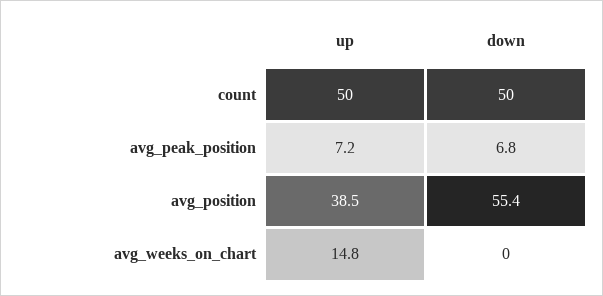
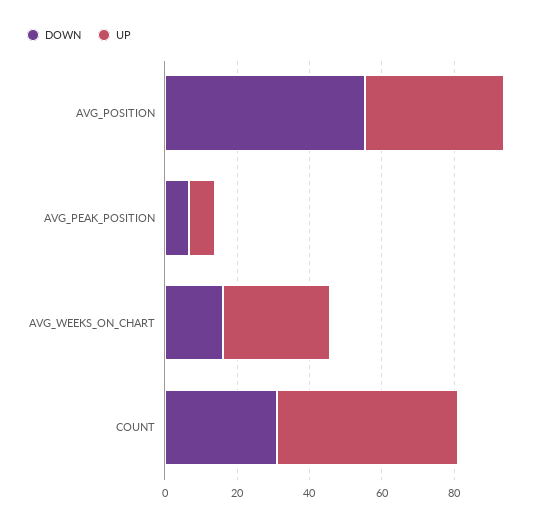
  {
    "up": {
      "count": 50,
      "avg_peak_position": 7.2,
      "avg_position": 38.5,
-     "avg_weeks_on_chart": 14.8
+     "avg_weeks_on_chart": 30
    },
    "down": {
-     "count": 50,
+     "count": 30,
      "avg_peak_position": 6.8,
      "avg_position": 55.4,
-     "avg_weeks_on_chart": 0
+     "avg_weeks_on_chart": 15
    }
  }

